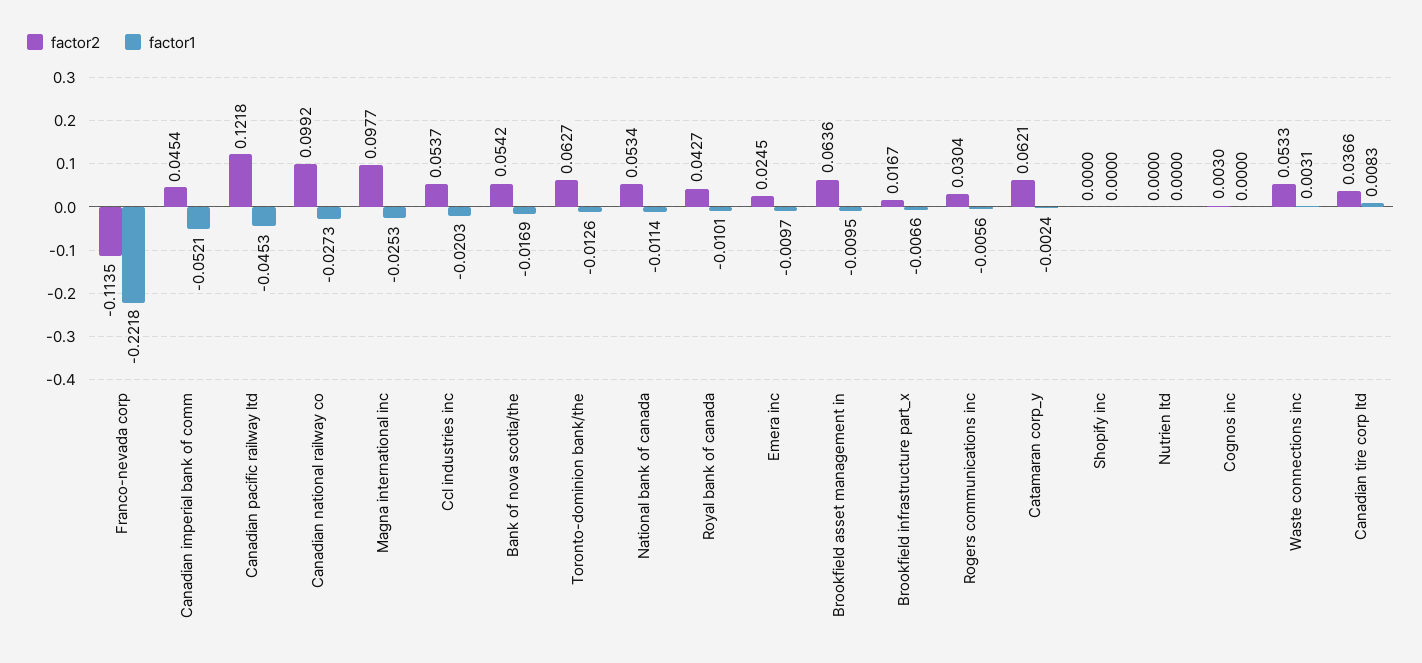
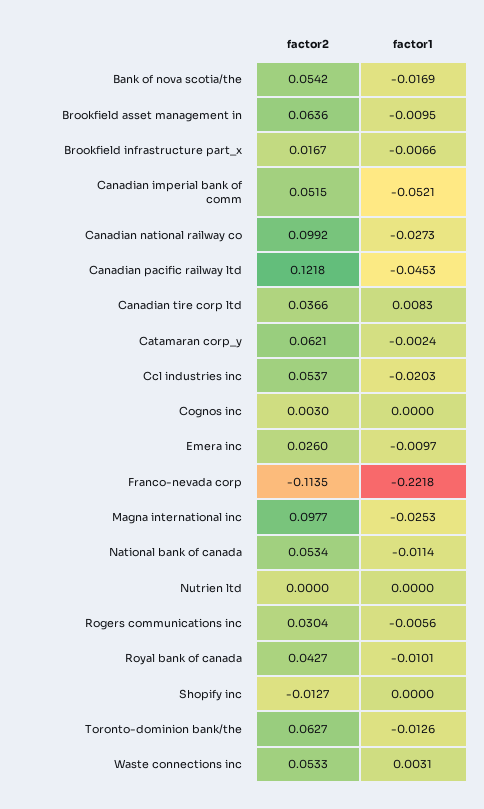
  {
    "factor2": {
      "Franco-nevada corp": -0.1135,
-     "Canadian imperial bank of comm": 0.0454,
+     "Canadian imperial bank of comm": 0.0515,
      "Canadian pacific railway ltd": 0.1218,
      "Canadian national railway co": 0.0992,
      "Magna international inc": 0.0977,
      "Ccl industries inc": 0.0537,
      "Bank of nova scotia/the": 0.0542,
      "Toronto-dominion bank/the": 0.0627,
      "National bank of canada": 0.0534,
      "Royal bank of canada": 0.0427,
-     "Emera inc": 0.0245,
+     "Emera inc": 0.026,
      "Brookfield asset management in": 0.0636,
      "Brookfield infrastructure part_x": 0.0167,
      "Rogers communications inc": 0.0304,
      "Catamaran corp_y": 0.0621,
-     "Shopify inc": 0,
+     "Shopify inc": -0.0127,
      "Nutrien ltd": 0,
      "Cognos inc": 0.003,
      "Waste connections inc": 0.0533,
      "Canadian tire corp ltd": 0.0366
    },
    "factor1": {
      "Franco-nevada corp": -0.2218,
      "Canadian imperial bank of comm": -0.0521,
      "Canadian pacific railway ltd": -0.0453,
      "Canadian national railway co": -0.0273,
      "Magna international inc": -0.0253,
      "Ccl industries inc": -0.0203,
      "Bank of nova scotia/the": -0.0169,
      "Toronto-dominion bank/the": -0.0126,
      "National bank of canada": -0.0114,
      "Royal bank of canada": -0.0101,
      "Emera inc": -0.0097,
      "Brookfield asset management in": -0.0095,
      "Brookfield infrastructure part_x": -0.0066,
      "Rogers communications inc": -0.0056,
      "Catamaran corp_y": -0.0024,
      "Shopify inc": 0,
      "Nutrien ltd": 0,
      "Cognos inc": 0,
      "Waste connections inc": 0.0031,
      "Canadian tire corp ltd": 0.0083
    }
  }

